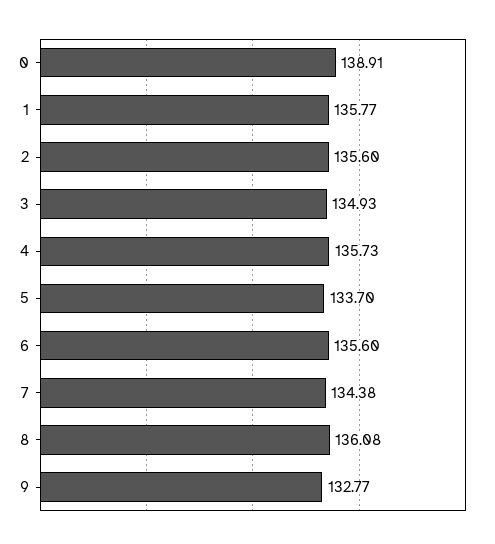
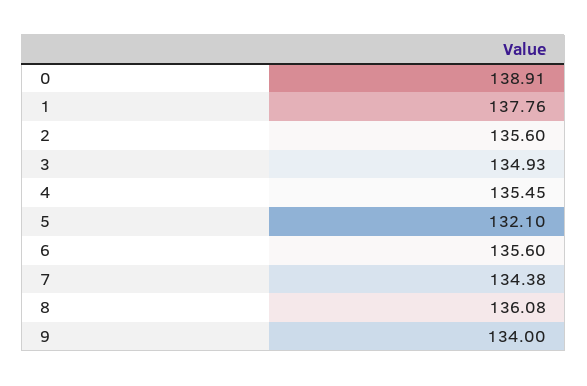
  {
    "0": 138.91,
-   "1": 135.77,
+   "1": 137.76,
    "2": 135.6,
    "3": 134.93,
-   "4": 135.73,
+   "4": 135.45,
-   "5": 133.7,
+   "5": 132.1,
    "6": 135.6,
    "7": 134.38,
    "8": 136.08,
-   "9": 132.77
+   "9": 134
  }

